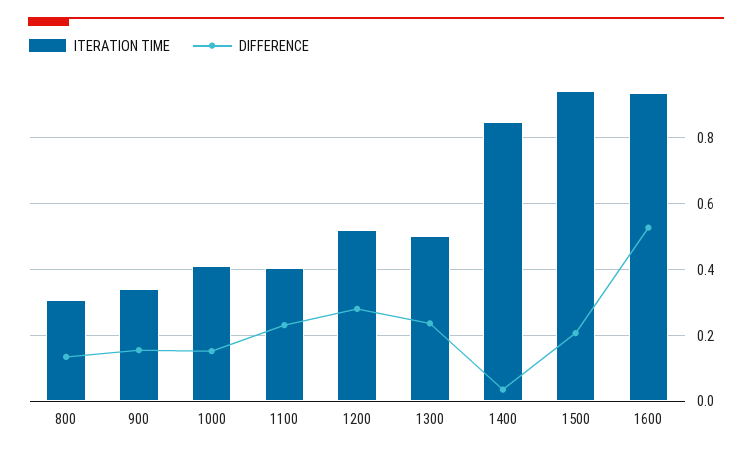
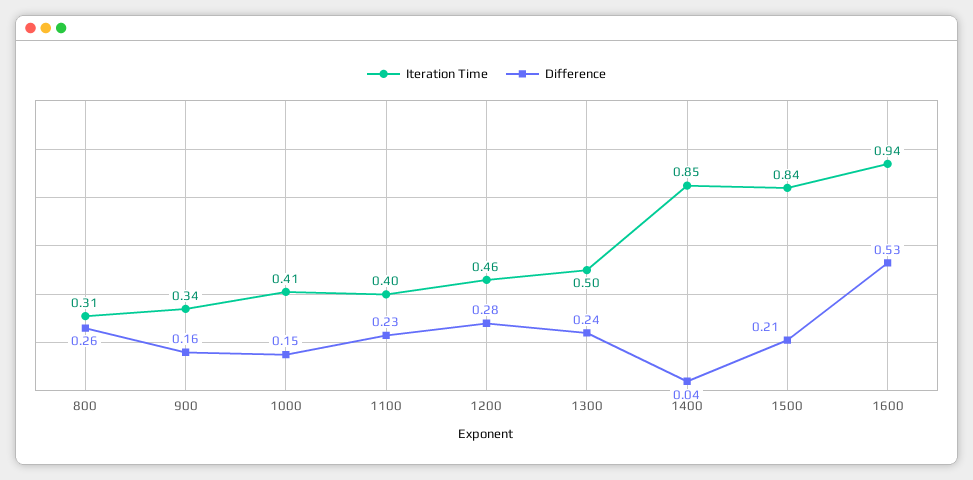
  {
    "ITERATION TIME": {
      "800": 0.31,
      "900": 0.34,
      "1000": 0.41,
      "1100": 0.4,
-     "1200": 0.52,
+     "1200": 0.46,
      "1300": 0.5,
      "1400": 0.85,
-     "1500": 0.94,
+     "1500": 0.84,
      "1600": 0.94
    },
    "DIFFERENCE": {
-     "800": 0.14,
+     "800": 0.26,
      "900": 0.16,
      "1000": 0.15,
      "1100": 0.23,
      "1200": 0.28,
      "1300": 0.24,
      "1400": 0.04,
      "1500": 0.21,
      "1600": 0.53
    }
  }

